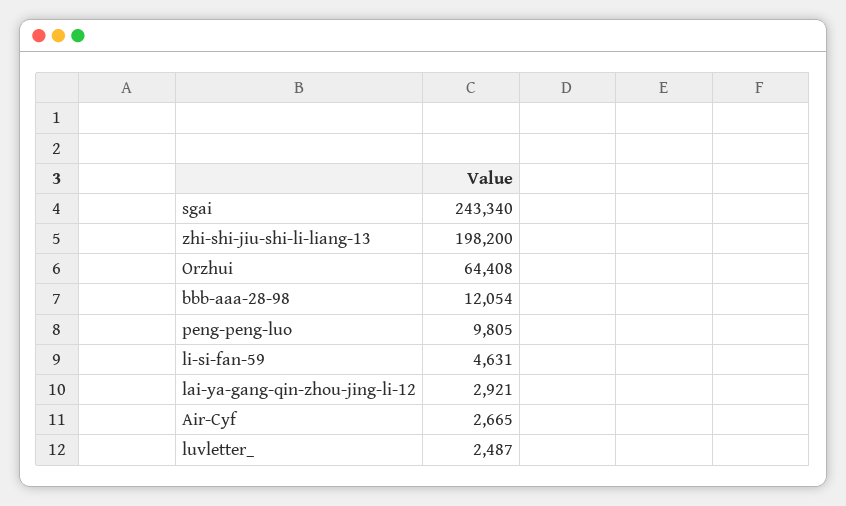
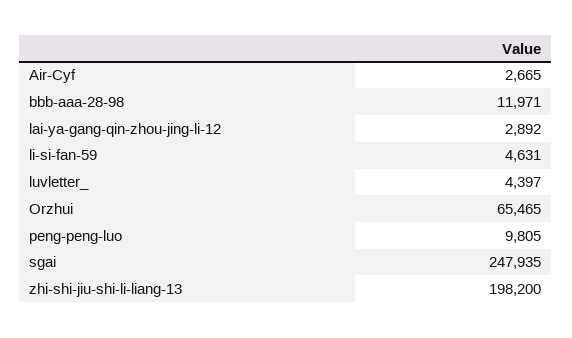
  {
-   "sgai": 243340,
+   "sgai": 247935,
    "zhi-shi-jiu-shi-li-liang-13": 198200,
-   "Orzhui": 64408,
+   "Orzhui": 65465,
-   "bbb-aaa-28-98": 12054,
+   "bbb-aaa-28-98": 11971,
    "peng-peng-luo": 9805,
    "li-si-fan-59": 4631,
-   "lai-ya-gang-qin-zhou-jing-li-12": 2921,
+   "lai-ya-gang-qin-zhou-jing-li-12": 2892,
    "Air-Cyf": 2665,
-   "luvletter_": 2487
+   "luvletter_": 4397
  }

